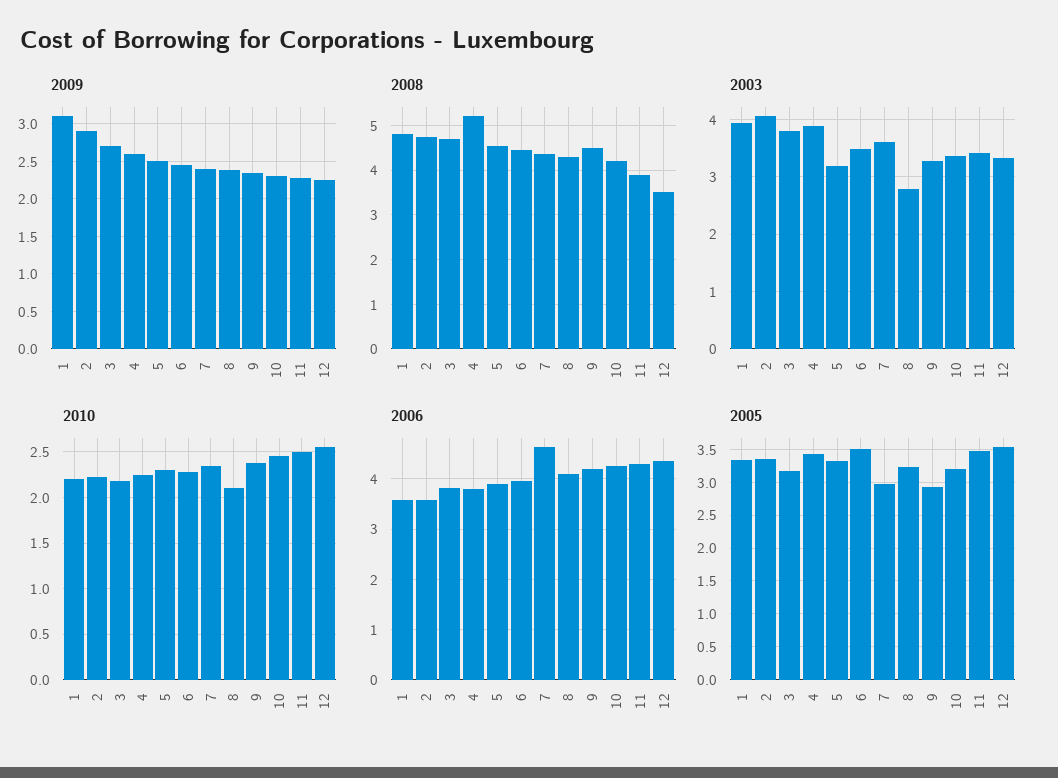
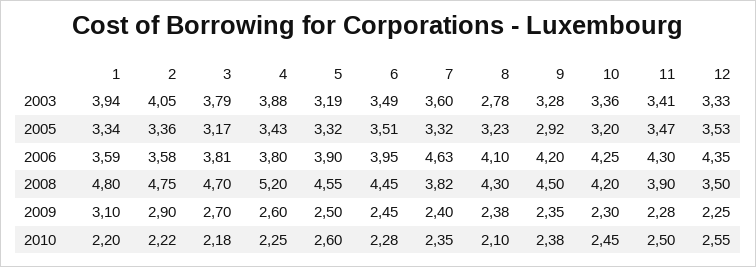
  {
    "2009": {
      "1": 3.1,
      "2": 2.9,
      "3": 2.7,
      "4": 2.6,
      "5": 2.5,
      "6": 2.45,
      "7": 2.4,
      "8": 2.38,
      "9": 2.35,
      "10": 2.3,
      "11": 2.28,
      "12": 2.25
    },
    "2008": {
      "1": 4.8,
      "2": 4.75,
      "3": 4.7,
      "4": 5.2,
      "5": 4.55,
      "6": 4.45,
-     "7": 4.4,
+     "7": 3.82,
      "8": 4.3,
      "9": 4.5,
      "10": 4.2,
      "11": 3.9,
      "12": 3.5
    },
    "2003": {
      "1": 3.94,
      "2": 4.05,
      "3": 3.79,
      "4": 3.88,
      "5": 3.19,
      "6": 3.49,
      "7": 3.6,
      "8": 2.78,
      "9": 3.28,
      "10": 3.36,
      "11": 3.41,
      "12": 3.33
    },
    "2010": {
      "1": 2.2,
      "2": 2.22,
      "3": 2.18,
      "4": 2.25,
-     "5": 2.3,
+     "5": 2.6,
      "6": 2.28,
      "7": 2.35,
      "8": 2.1,
      "9": 2.38,
      "10": 2.45,
      "11": 2.5,
      "12": 2.55
    },
    "2006": {
      "1": 3.59,
      "2": 3.58,
      "3": 3.81,
      "4": 3.8,
      "5": 3.9,
      "6": 3.95,
      "7": 4.63,
      "8": 4.1,
      "9": 4.2,
      "10": 4.25,
      "11": 4.3,
      "12": 4.35
    },
    "2005": {
      "1": 3.34,
      "2": 3.36,
      "3": 3.17,
      "4": 3.43,
      "5": 3.32,
      "6": 3.51,
-     "7": 3,
+     "7": 3.32,
      "8": 3.23,
      "9": 2.92,
      "10": 3.2,
      "11": 3.47,
      "12": 3.53
    }
  }

